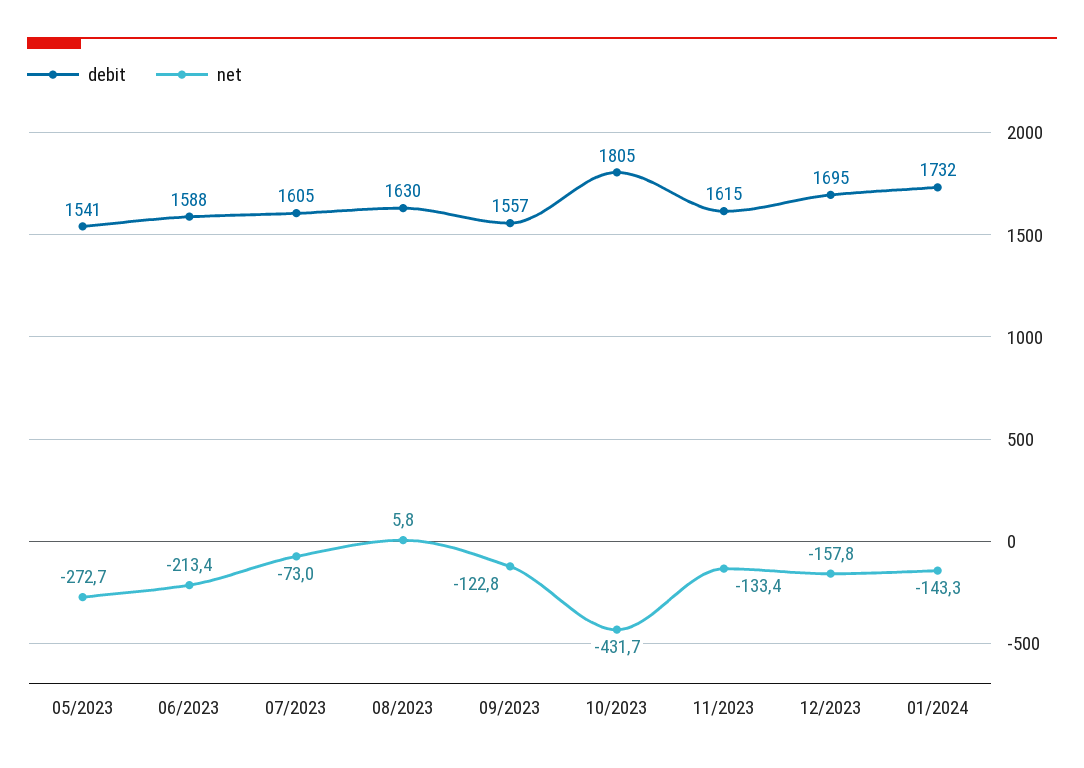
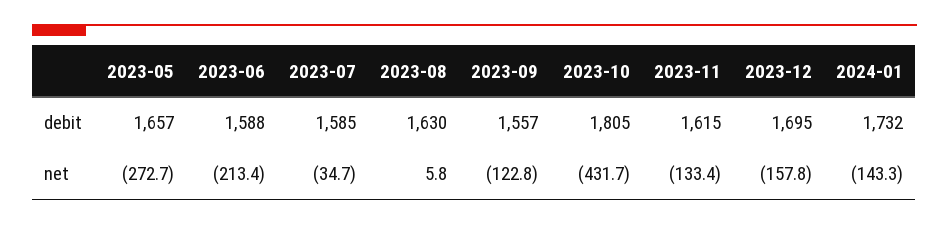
  {
    "debit": {
-     "05/2023": 1541,
+     "05/2023": 1657,
      "06/2023": 1588,
-     "07/2023": 1605,
+     "07/2023": 1585,
      "08/2023": 1630,
      "09/2023": 1557,
      "10/2023": 1805,
      "11/2023": 1615,
      "12/2023": 1695,
      "01/2024": 1732
    },
    "net": {
      "05/2023": -272.7,
      "06/2023": -213.4,
-     "07/2023": -73,
+     "07/2023": -34.7,
      "08/2023": 5.8,
      "09/2023": -122.8,
      "10/2023": -431.7,
      "11/2023": -133.4,
      "12/2023": -157.8,
      "01/2024": -143.3
    }
  }

